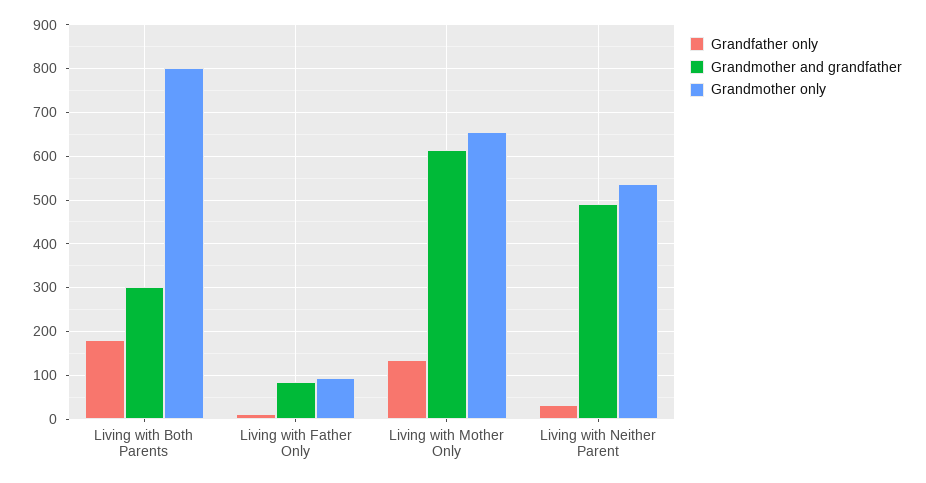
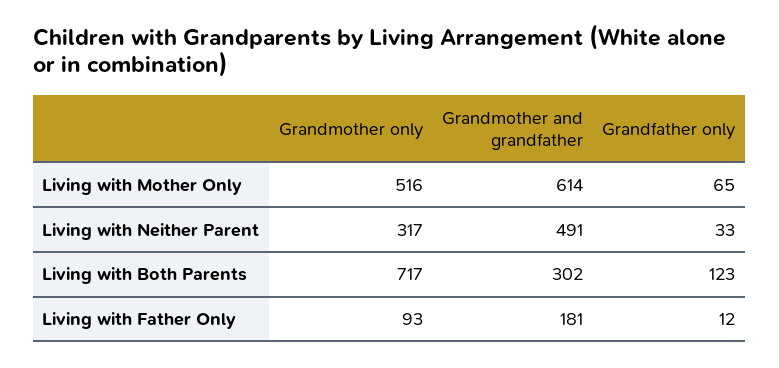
  {
    "Grandfather only": {
-     "Living with Both Parents": 180,
+     "Living with Both Parents": 123,
      "Living with Father Only": 12,
-     "Living with Mother Only": 140,
+     "Living with Mother Only": 65,
      "Living with Neither Parent": 33
    },
    "Grandmother and grandfather": {
      "Living with Both Parents": 302,
-     "Living with Father Only": 80,
+     "Living with Father Only": 181,
      "Living with Mother Only": 614,
      "Living with Neither Parent": 491
    },
    "Grandmother only": {
-     "Living with Both Parents": 800,
+     "Living with Both Parents": 717,
      "Living with Father Only": 93,
-     "Living with Mother Only": 660,
+     "Living with Mother Only": 516,
-     "Living with Neither Parent": 540
+     "Living with Neither Parent": 317
    }
  }

